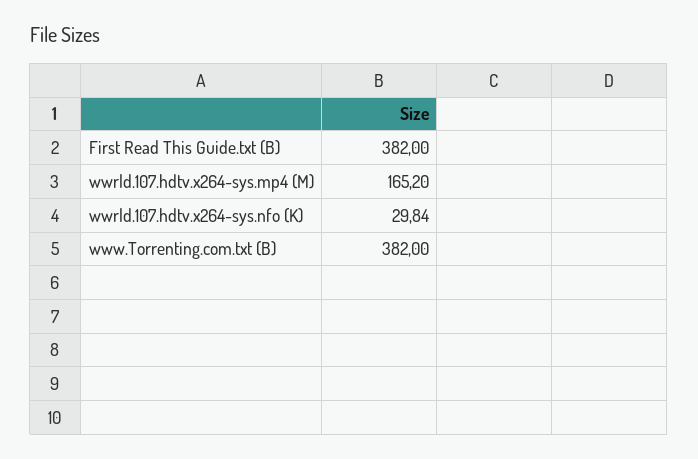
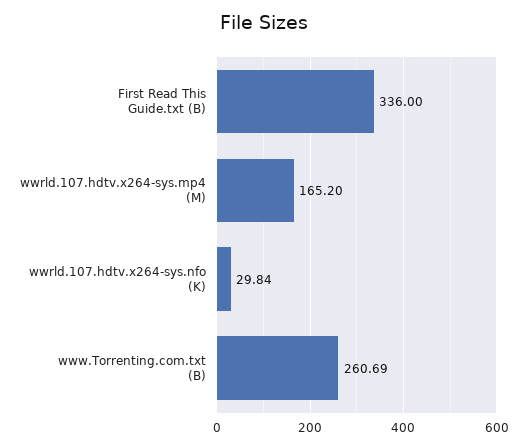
  {
-   "First Read This Guide.txt (B)": 382,
+   "First Read This Guide.txt (B)": 336,
    "wwrld.107.hdtv.x264-sys.mp4 (M)": 165.2,
    "wwrld.107.hdtv.x264-sys.nfo (K)": 29.84,
-   "www.Torrenting.com.txt (B)": 382
+   "www.Torrenting.com.txt (B)": 260.69
  }

